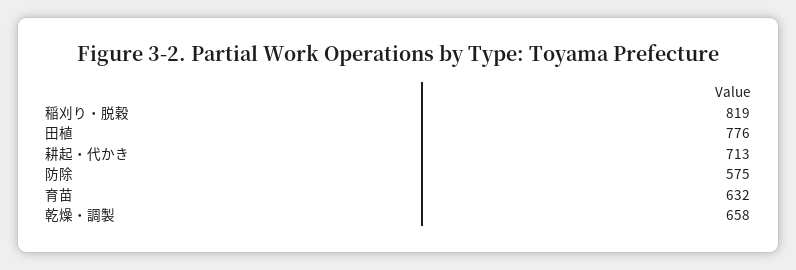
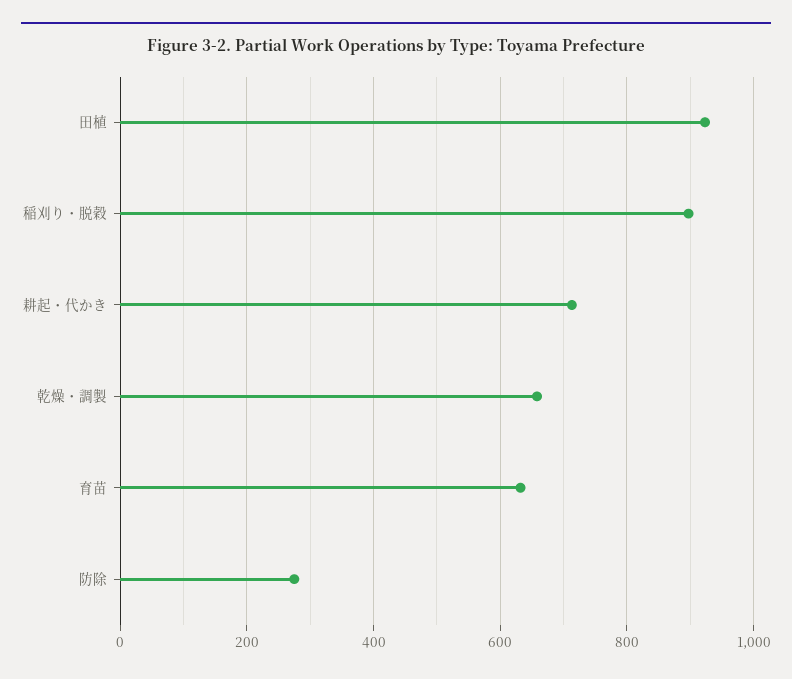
  {
-   "稲刈り・脱穀": 819,
+   "稲刈り・脱穀": 900,
-   "田植": 776,
+   "田植": 920,
    "耕起・代かき": 713,
-   "防除": 575,
+   "防除": 280,
    "育苗": 632,
    "乾燥・調製": 658
  }

